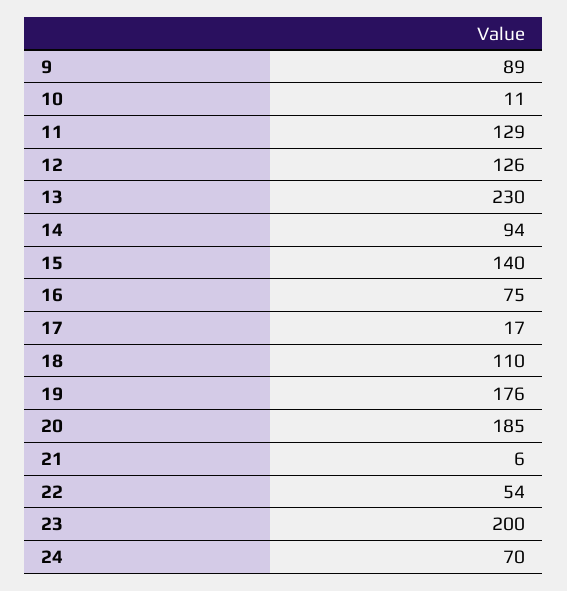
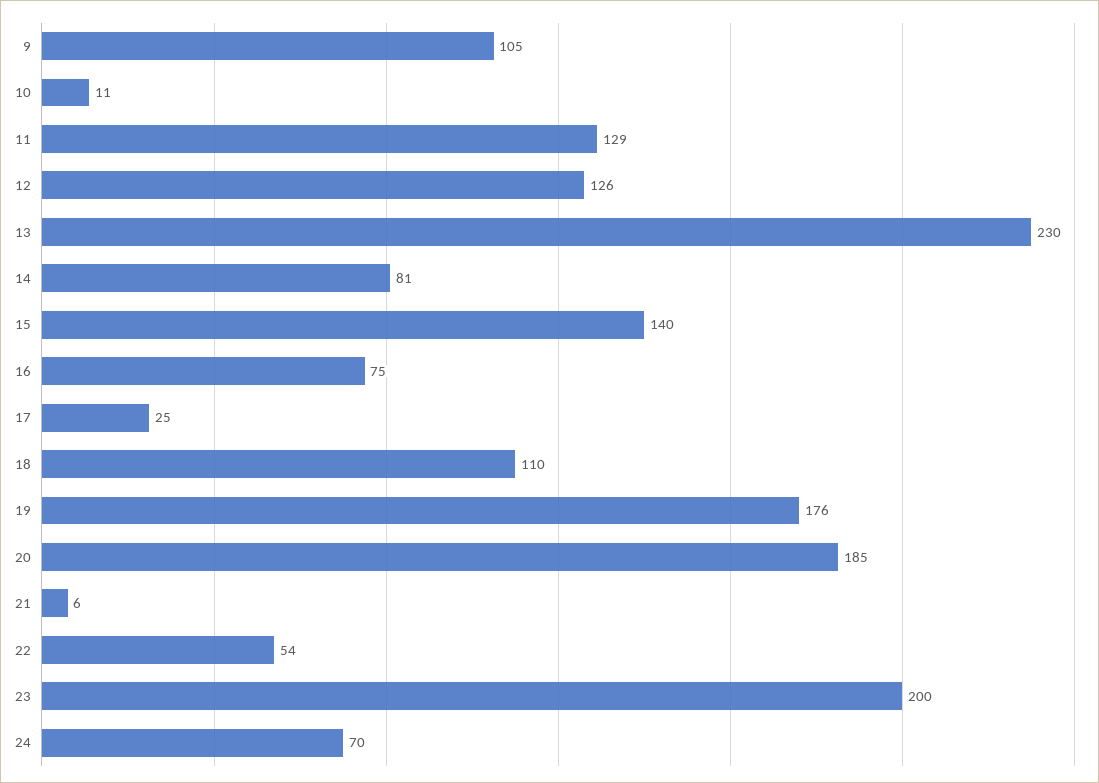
  {
-   "9": 89,
+   "9": 105,
    "10": 11,
    "11": 129,
    "12": 126,
    "13": 230,
-   "14": 94,
+   "14": 81,
    "15": 140,
    "16": 75,
-   "17": 17,
+   "17": 25,
    "18": 110,
    "19": 176,
    "20": 185,
    "21": 6,
    "22": 54,
    "23": 200,
    "24": 70
  }

